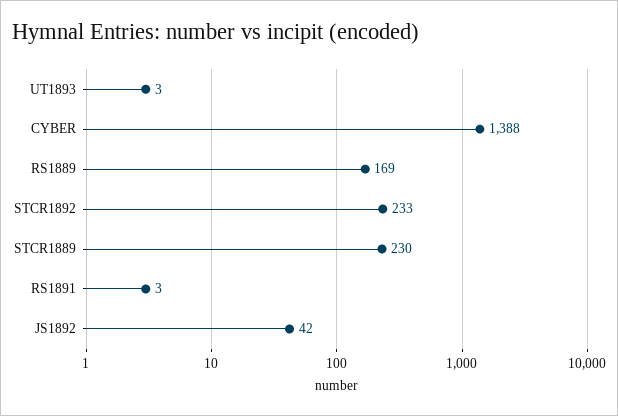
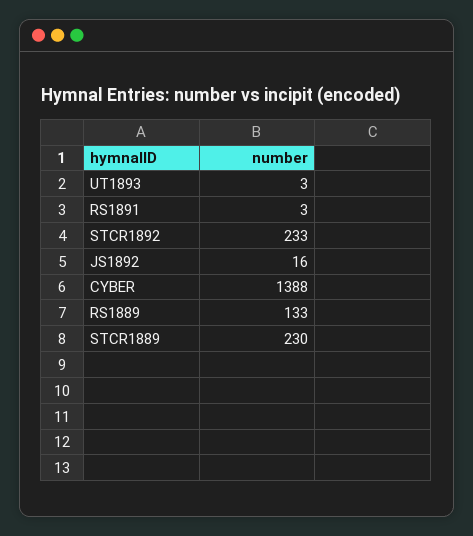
  {
    "UT1893": 3,
    "CYBER": 1388,
-   "RS1889": 169,
+   "RS1889": 133,
    "STCR1892": 233,
    "STCR1889": 230,
    "RS1891": 3,
-   "JS1892": 42
+   "JS1892": 16
  }

